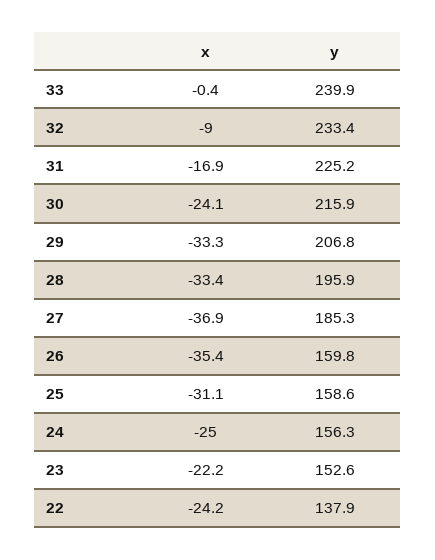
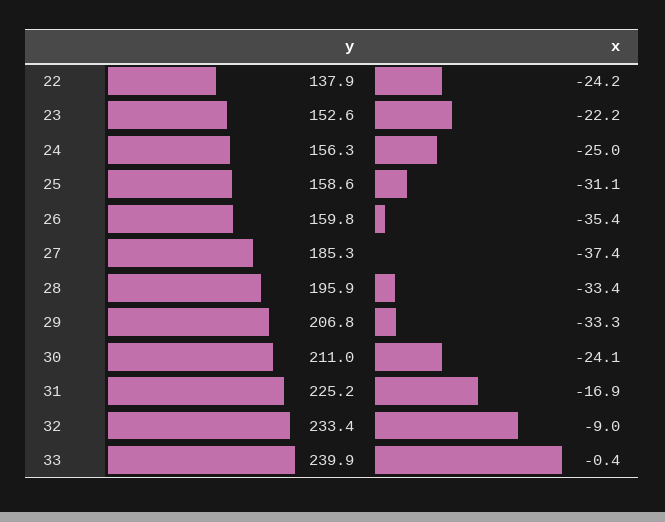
  {
    "x": {
      "33": -0.4,
      "32": -9,
      "31": -16.9,
      "30": -24.1,
      "29": -33.3,
      "28": -33.4,
-     "27": -36.9,
+     "27": -37.4,
      "26": -35.4,
      "25": -31.1,
      "24": -25,
      "23": -22.2,
      "22": -24.2
    },
    "y": {
      "33": 239.9,
      "32": 233.4,
      "31": 225.2,
-     "30": 215.9,
+     "30": 211,
      "29": 206.8,
      "28": 195.9,
      "27": 185.3,
      "26": 159.8,
      "25": 158.6,
      "24": 156.3,
      "23": 152.6,
      "22": 137.9
    }
  }

